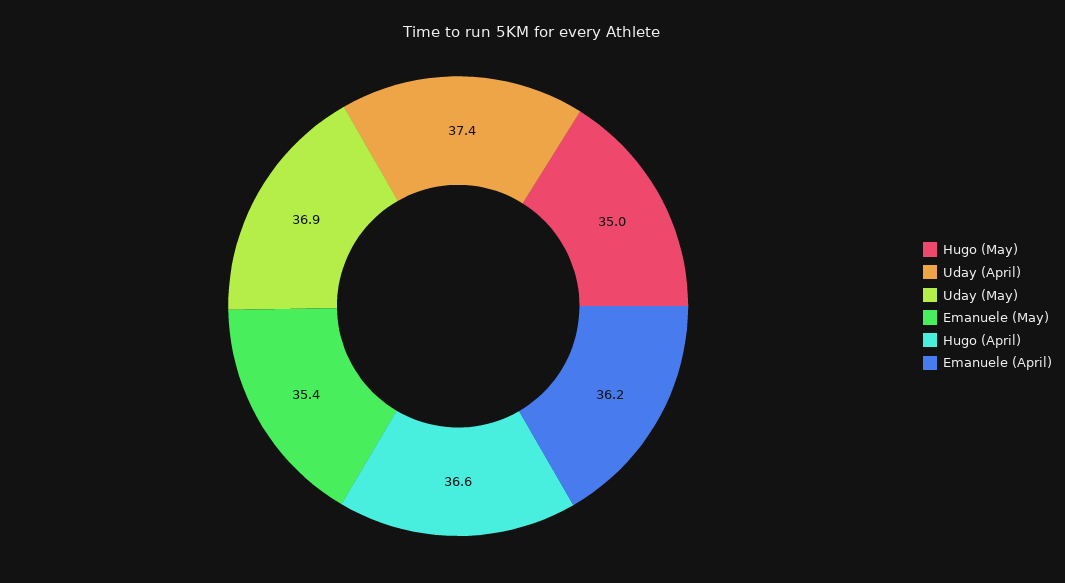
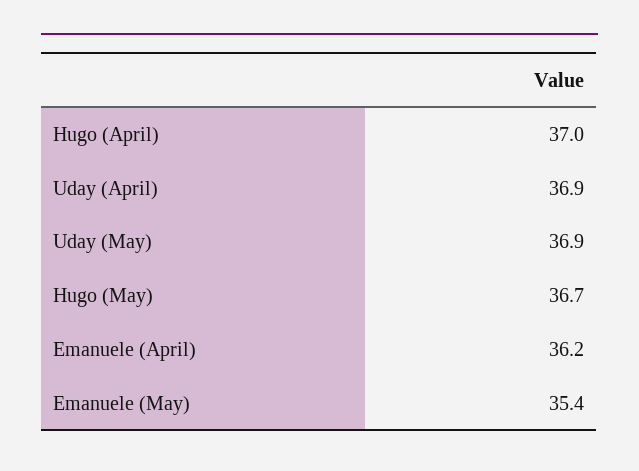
  {
-   "Hugo (May)": 35,
+   "Hugo (May)": 36.7,
-   "Uday (April)": 37.4,
+   "Uday (April)": 36.9,
    "Uday (May)": 36.9,
    "Emanuele (May)": 35.4,
-   "Hugo (April)": 36.6,
+   "Hugo (April)": 37,
    "Emanuele (April)": 36.2
  }

